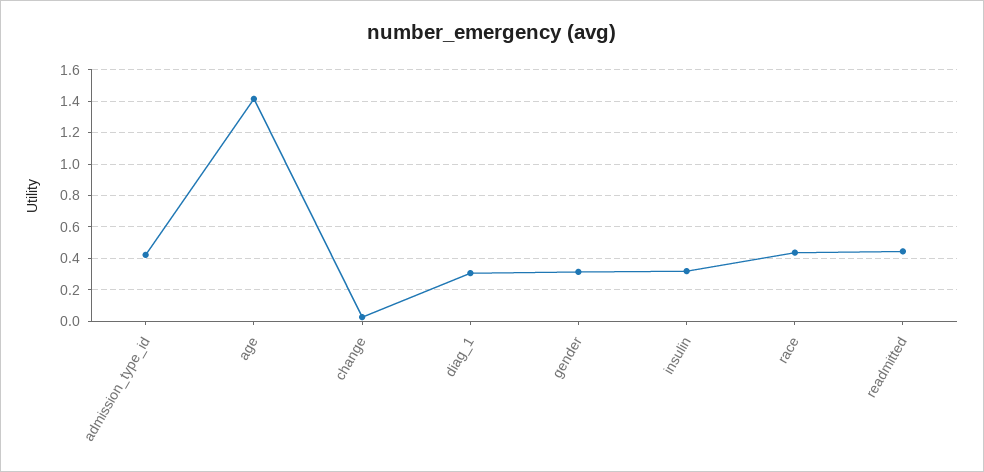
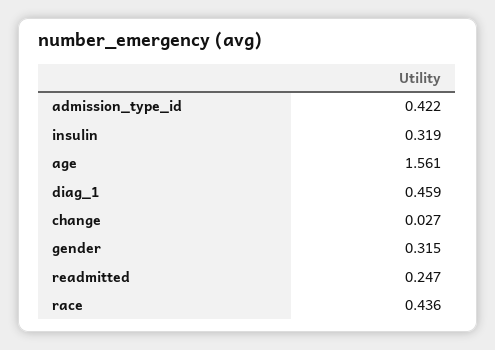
  {
    "admission_type_id": 0.422,
-   "age": 1.4,
+   "age": 1.561,
    "change": 0.027,
-   "diag_1": 0.3,
+   "diag_1": 0.459,
    "gender": 0.315,
    "insulin": 0.319,
    "race": 0.436,
-   "readmitted": 0.45
+   "readmitted": 0.247
  }

